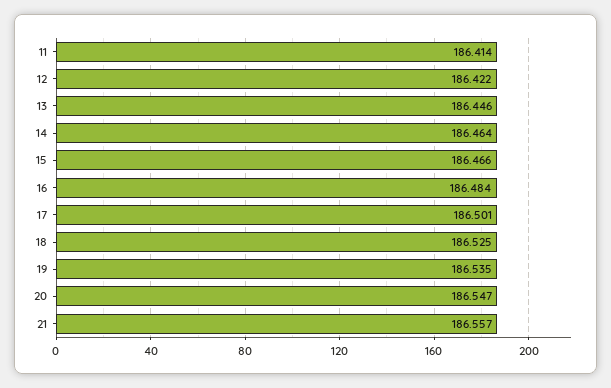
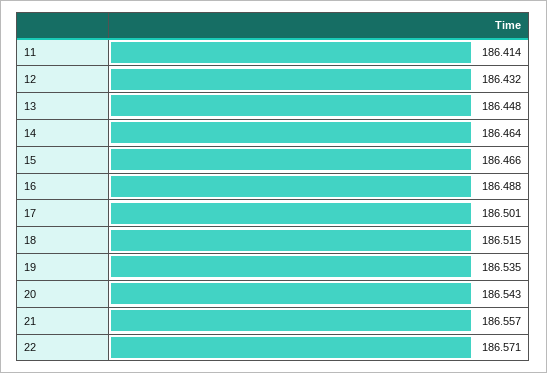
  {
    "11": 186.414,
-   "12": 186.422,
+   "12": 186.432,
-   "13": 186.446,
+   "13": 186.448,
    "14": 186.464,
    "15": 186.466,
-   "16": 186.484,
+   "16": 186.488,
    "17": 186.501,
-   "18": 186.525,
+   "18": 186.515,
    "19": 186.535,
-   "20": 186.547,
+   "20": 186.543,
-   "21": 186.557
+   "21": 186.557,
+   "22": 186.571
  }

